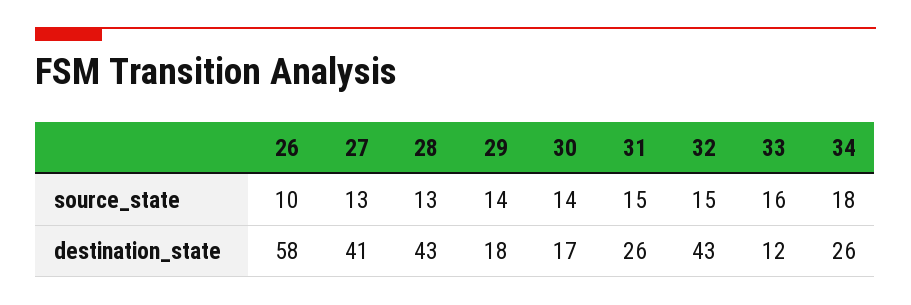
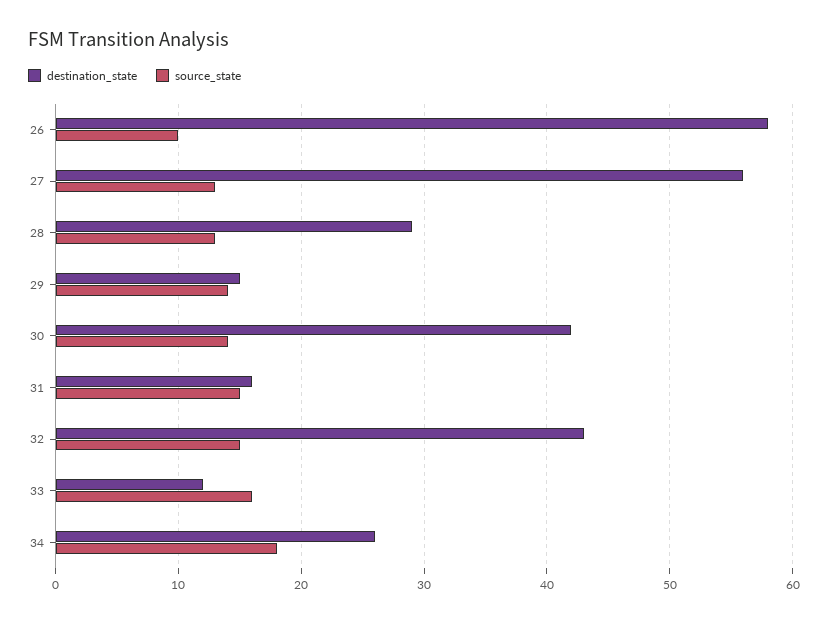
  {
    "source_state": {
      "26": 10,
      "27": 13,
      "28": 13,
      "29": 14,
      "30": 14,
      "31": 15,
      "32": 15,
      "33": 16,
      "34": 18
    },
    "destination_state": {
      "26": 58,
-     "27": 41,
+     "27": 56,
-     "28": 43,
+     "28": 29,
-     "29": 18,
+     "29": 15,
-     "30": 17,
+     "30": 42,
-     "31": 26,
+     "31": 16,
      "32": 43,
      "33": 12,
      "34": 26
    }
  }

